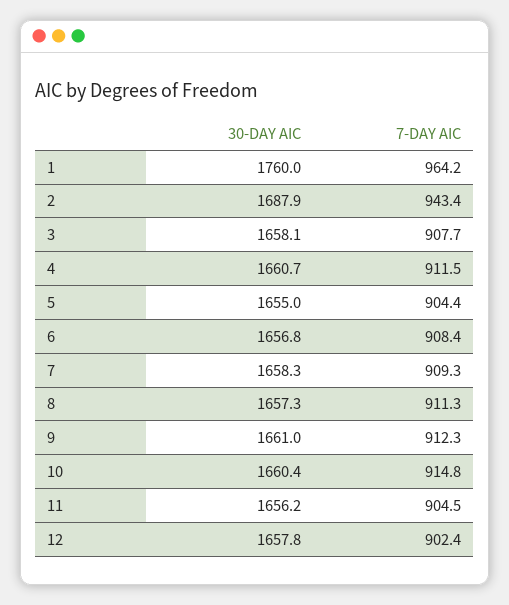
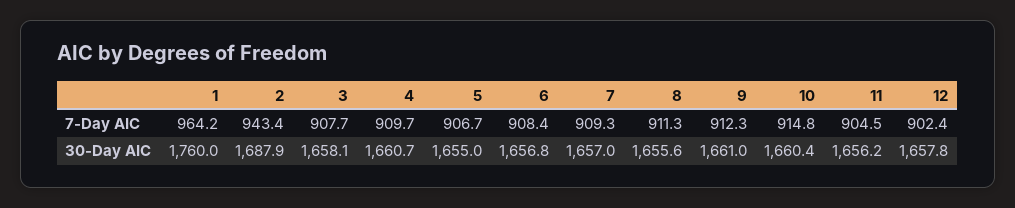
  {
    "30-DAY AIC": {
      "1": 1760,
      "2": 1687.9,
      "3": 1658.1,
      "4": 1660.7,
      "5": 1655,
      "6": 1656.8,
-     "7": 1658.3,
+     "7": 1657,
-     "8": 1657.3,
+     "8": 1655.6,
      "9": 1661,
      "10": 1660.4,
      "11": 1656.2,
      "12": 1657.8
    },
    "7-DAY AIC": {
      "1": 964.2,
      "2": 943.4,
      "3": 907.7,
-     "4": 911.5,
+     "4": 909.7,
-     "5": 904.4,
+     "5": 906.7,
      "6": 908.4,
      "7": 909.3,
      "8": 911.3,
      "9": 912.3,
      "10": 914.8,
      "11": 904.5,
      "12": 902.4
    }
  }

